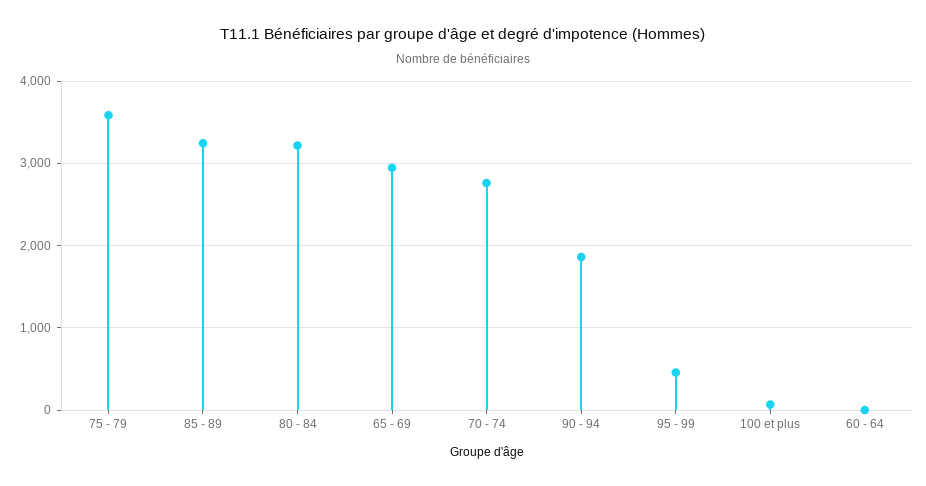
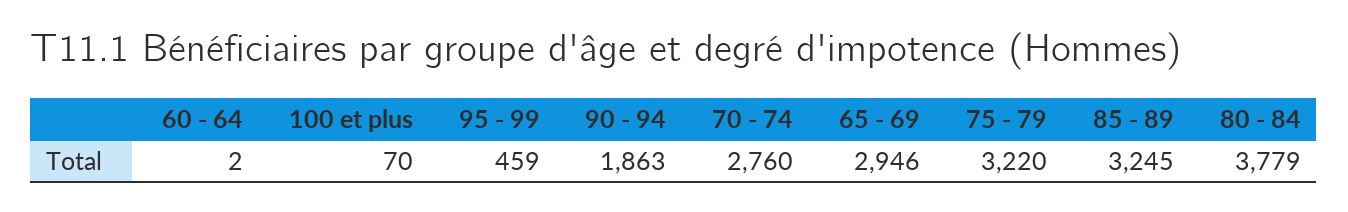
  {
-   "75 - 79": 3600,
+   "75 - 79": 3220,
    "85 - 89": 3245,
-   "80 - 84": 3200,
+   "80 - 84": 3779,
    "65 - 69": 2946,
    "70 - 74": 2760,
    "90 - 94": 1863,
    "95 - 99": 459,
    "100 et plus": 70,
    "60 - 64": 2
  }

